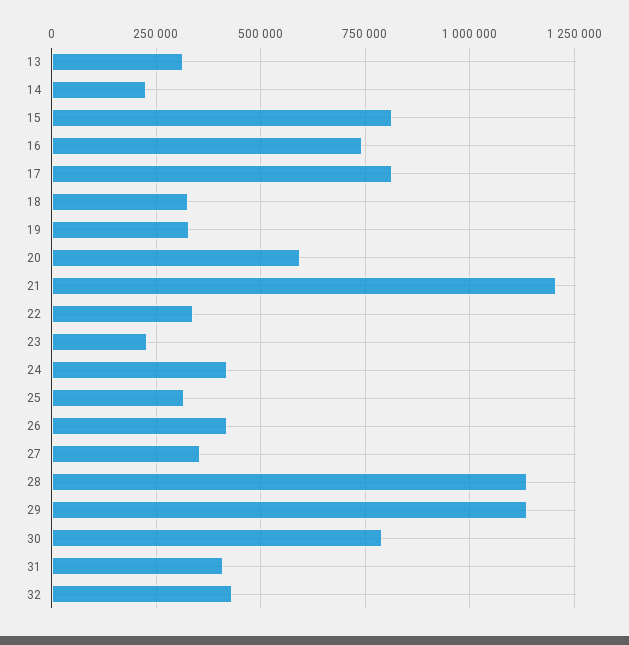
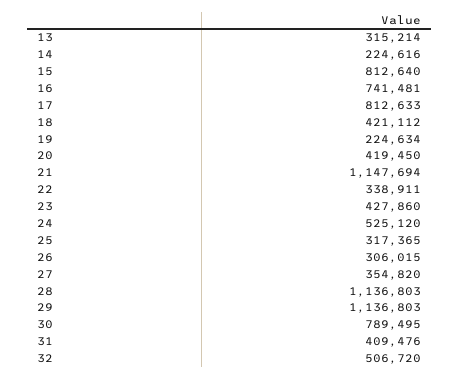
  {
    "13": 315214,
    "14": 224616,
    "15": 812640,
    "16": 741481,
    "17": 812633,
-   "18": 325000,
+   "18": 421112,
-   "19": 325000,
+   "19": 224634,
-   "20": 600000,
+   "20": 419450,
-   "21": 1200000,
+   "21": 1147694,
    "22": 338911,
-   "23": 225000,
+   "23": 427860,
-   "24": 425000,
+   "24": 525120,
    "25": 317365,
-   "26": 425000,
+   "26": 306015,
    "27": 354820,
    "28": 1136803,
    "29": 1136803,
    "30": 789495,
    "31": 409476,
-   "32": 425000
+   "32": 506720
  }

